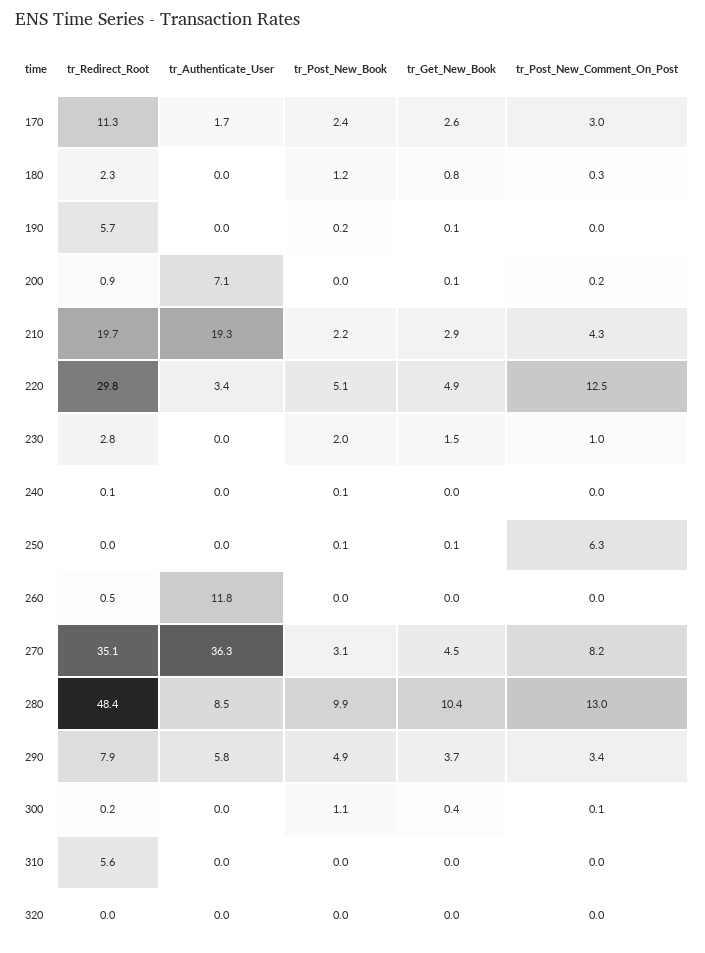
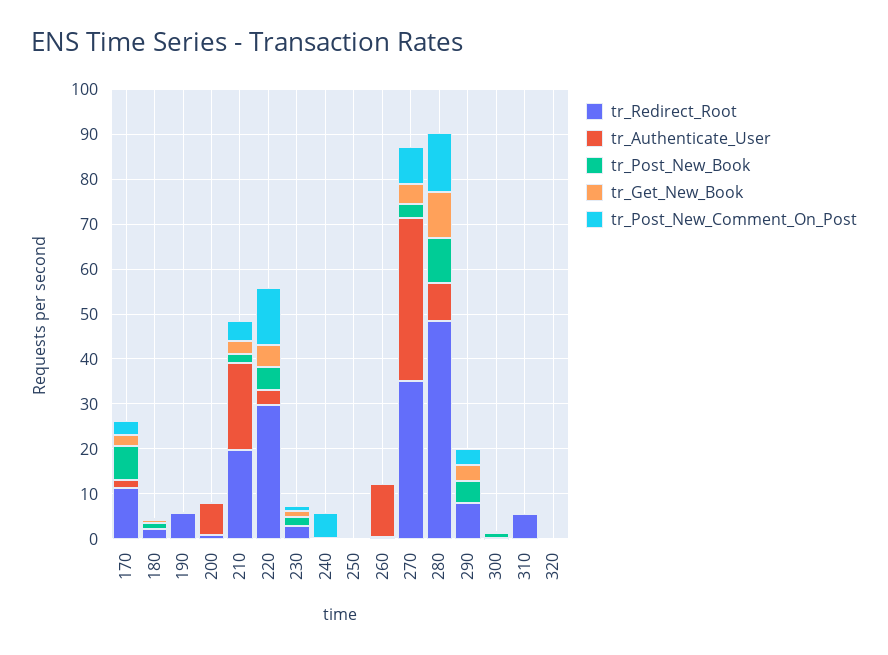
  {
    "tr_Redirect_Root": {
      "170": 11.3,
      "180": 2.3,
      "190": 5.7,
      "200": 0.9,
      "210": 19.7,
      "220": 29.8,
      "230": 2.8,
      "240": 0.1,
      "250": 0,
      "260": 0.5,
      "270": 35.1,
      "280": 48.4,
      "290": 7.9,
      "300": 0.2,
      "310": 5.6,
      "320": 0
    },
    "tr_Authenticate_User": {
      "170": 1.7,
      "180": 0,
      "190": 0,
      "200": 7.1,
      "210": 19.3,
      "220": 3.4,
      "230": 0,
      "240": 0,
      "250": 0,
      "260": 11.8,
      "270": 36.3,
      "280": 8.5,
-     "290": 5.8,
+     "290": 0,
      "300": 0,
      "310": 0,
      "320": 0
    },
    "tr_Post_New_Book": {
-     "170": 2.4,
+     "170": 8,
      "180": 1.2,
      "190": 0.2,
      "200": 0,
      "210": 2.2,
      "220": 5.1,
      "230": 2,
      "240": 0.1,
      "250": 0.1,
      "260": 0,
      "270": 3.1,
      "280": 9.9,
      "290": 4.9,
      "300": 1.1,
      "310": 0,
      "320": 0
    },
    "tr_Get_New_Book": {
      "170": 2.6,
      "180": 0.8,
      "190": 0.1,
      "200": 0.1,
      "210": 2.9,
      "220": 4.9,
      "230": 1.5,
      "240": 0,
      "250": 0.1,
      "260": 0,
      "270": 4.5,
      "280": 10.4,
      "290": 3.7,
      "300": 0.4,
      "310": 0,
      "320": 0
    },
    "tr_Post_New_Comment_On_Post": {
      "170": 3,
      "180": 0.3,
      "190": 0,
      "200": 0.2,
      "210": 4.3,
      "220": 12.5,
      "230": 1,
-     "240": 0,
+     "240": 6,
-     "250": 6.3,
+     "250": 0,
      "260": 0,
      "270": 8.2,
      "280": 13,
      "290": 3.4,
      "300": 0.1,
      "310": 0,
      "320": 0
    }
  }

